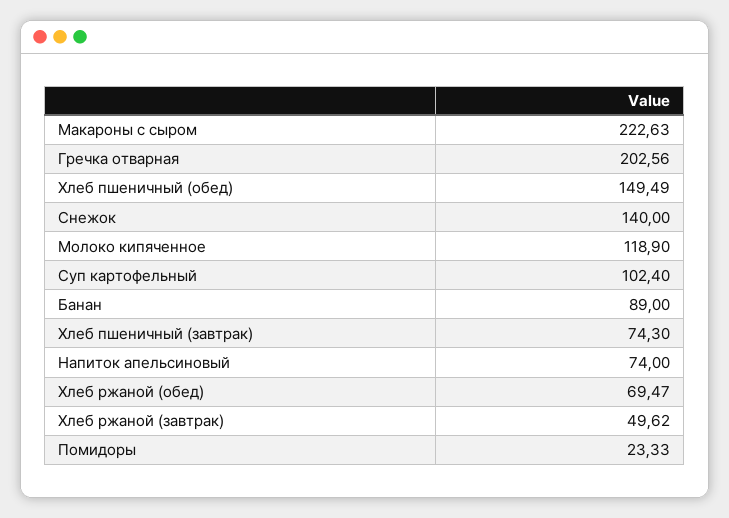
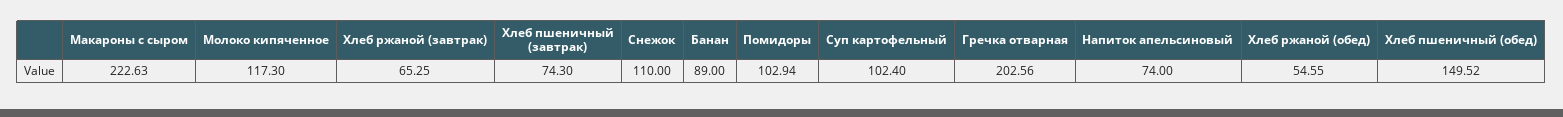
  {
    "Макароны с сыром": 222.63,
    "Гречка отварная": 202.56,
-   "Хлеб пшеничный (обед)": 149.49,
+   "Хлеб пшеничный (обед)": 149.52,
-   "Снежок": 140,
+   "Снежок": 110,
-   "Молоко кипяченное": 118.9,
+   "Молоко кипяченное": 117.3,
    "Суп картофельный": 102.4,
    "Банан": 89,
    "Хлеб пшеничный (завтрак)": 74.3,
    "Напиток апельсиновый": 74,
-   "Хлеб ржаной (обед)": 69.47,
+   "Хлеб ржаной (обед)": 54.55,
-   "Хлеб ржаной (завтрак)": 49.62,
+   "Хлеб ржаной (завтрак)": 65.25,
-   "Помидоры": 23.33
+   "Помидоры": 102.94
  }

